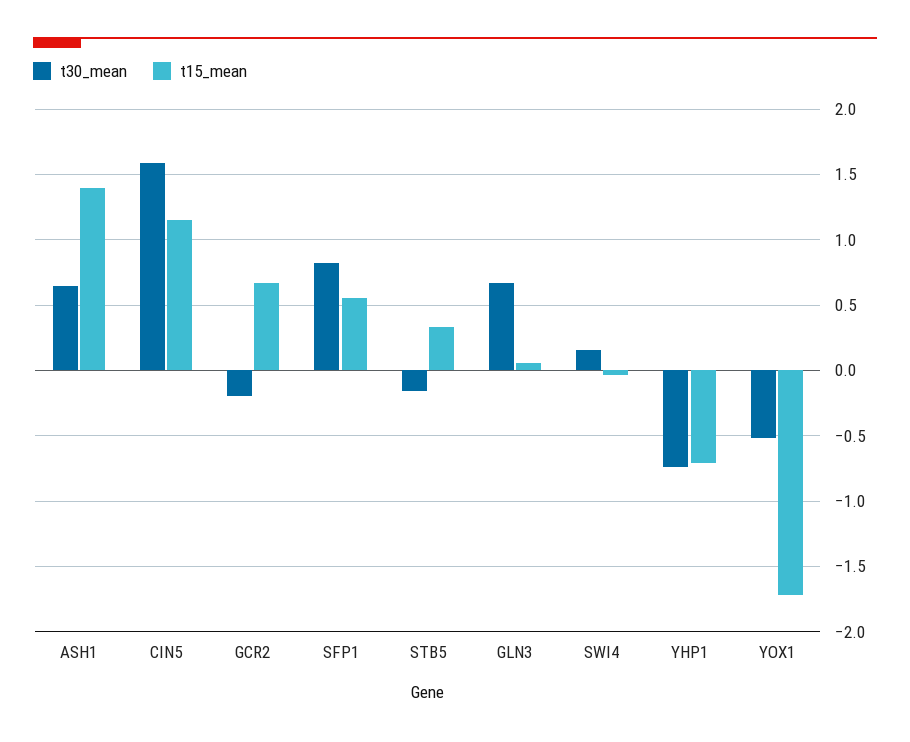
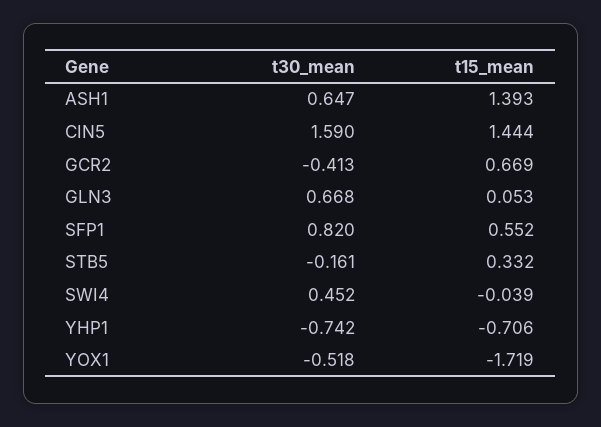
  {
    "t30_mean": {
      "ASH1": 0.647,
      "CIN5": 1.59,
-     "GCR2": -0.2,
+     "GCR2": -0.413,
      "SFP1": 0.82,
      "STB5": -0.161,
      "GLN3": 0.668,
-     "SWI4": 0.15,
+     "SWI4": 0.452,
      "YHP1": -0.742,
      "YOX1": -0.518
    },
    "t15_mean": {
      "ASH1": 1.393,
-     "CIN5": 1.15,
+     "CIN5": 1.444,
      "GCR2": 0.669,
      "SFP1": 0.552,
      "STB5": 0.332,
      "GLN3": 0.053,
      "SWI4": -0.039,
      "YHP1": -0.706,
      "YOX1": -1.719
    }
  }

